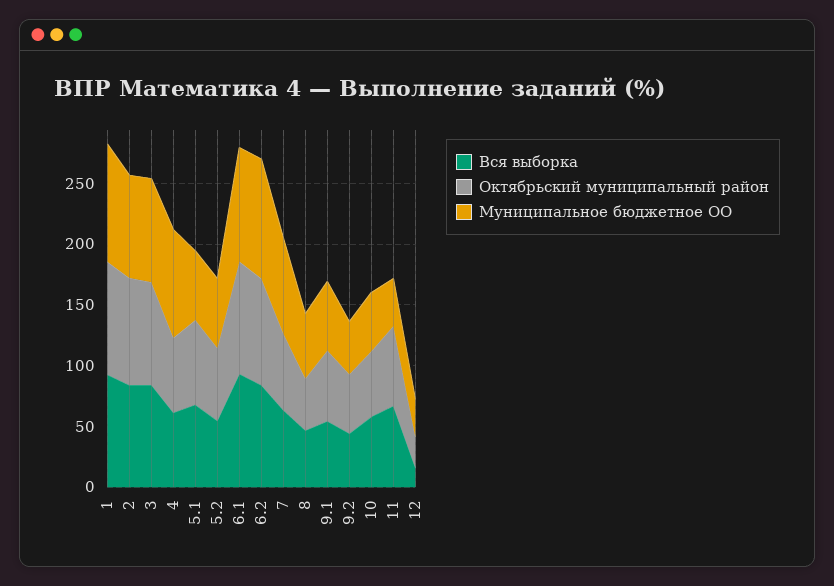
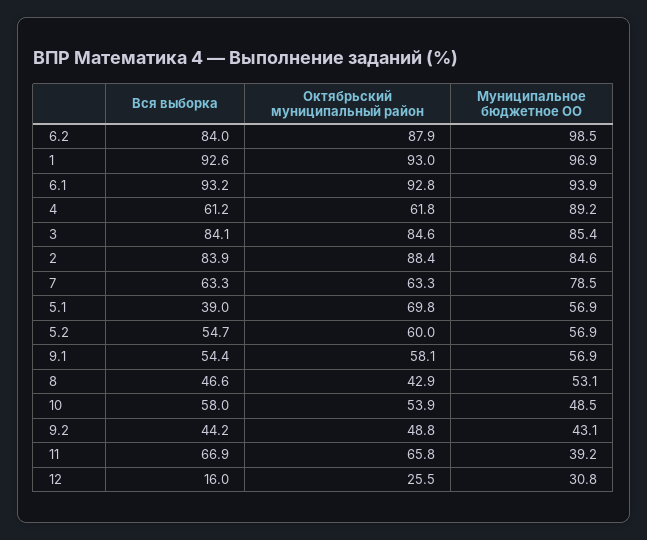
  {
    "Вся выборка": {
      "1": 92.6,
      "2": 83.9,
      "3": 84.1,
      "4": 61.2,
-     "5.1": 70,
+     "5.1": 39,
      "5.2": 54.7,
      "6.1": 93.2,
      "6.2": 84,
      "7": 63.3,
      "8": 46.6,
      "9.1": 54.4,
      "9.2": 44.2,
      "10": 58,
      "11": 66.9,
      "12": 16
    },
    "Октябрьский муниципальный район": {
      "1": 93,
      "2": 88.4,
      "3": 84.6,
      "4": 61.8,
      "5.1": 69.8,
      "5.2": 60,
      "6.1": 92.8,
      "6.2": 87.9,
      "7": 63.3,
      "8": 42.9,
      "9.1": 58.1,
      "9.2": 48.8,
      "10": 53.9,
      "11": 65.8,
      "12": 25.5
    },
    "Муниципальное бюджетное ОО": {
      "1": 96.9,
      "2": 84.6,
      "3": 85.4,
      "4": 89.2,
      "5.1": 56.9,
      "5.2": 56.9,
      "6.1": 93.9,
      "6.2": 98.5,
      "7": 78.5,
      "8": 53.1,
      "9.1": 56.9,
      "9.2": 43.1,
      "10": 48.5,
      "11": 39.2,
      "12": 30.8
    }
  }

